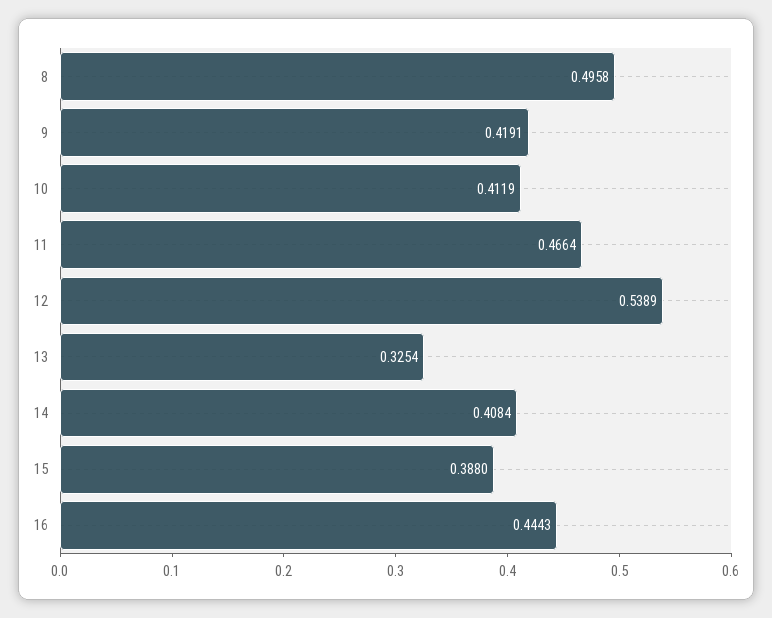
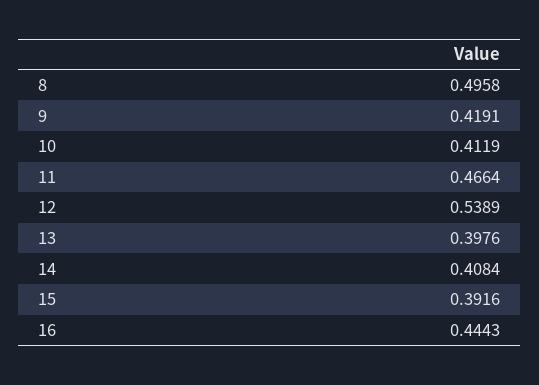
  {
    "8": 0.4958,
    "9": 0.4191,
    "10": 0.4119,
    "11": 0.4664,
    "12": 0.5389,
-   "13": 0.3254,
+   "13": 0.3976,
    "14": 0.4084,
-   "15": 0.388,
+   "15": 0.3916,
    "16": 0.4443
  }

